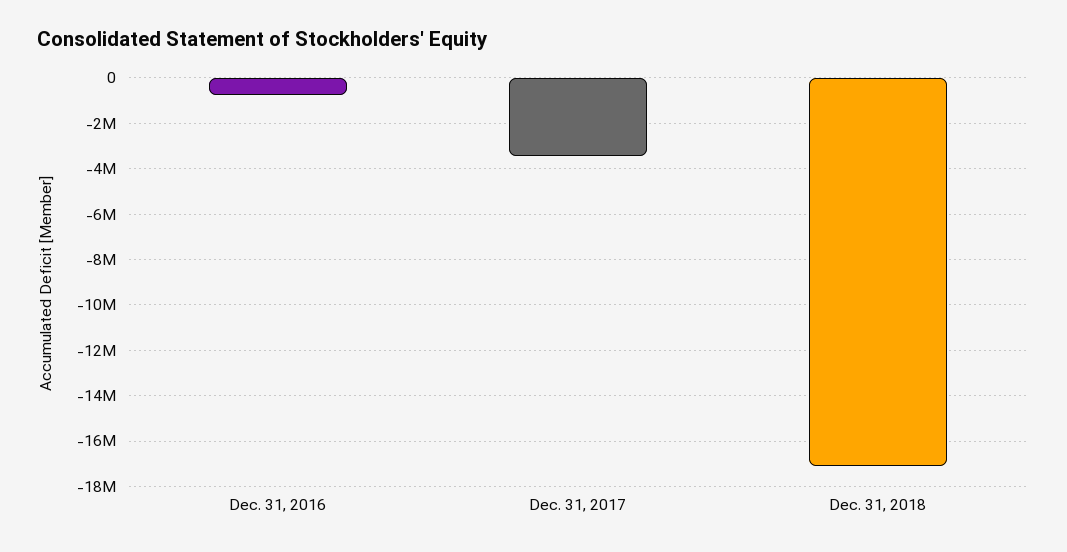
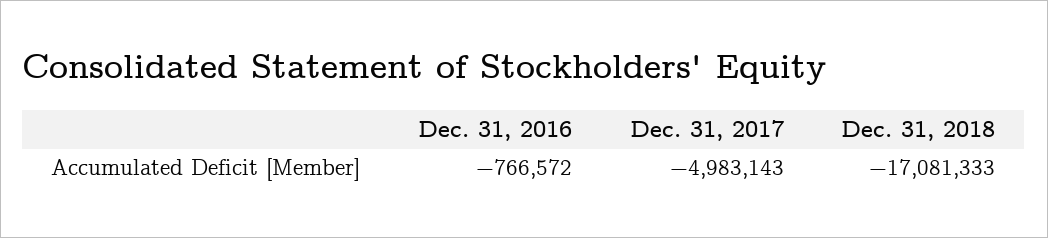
  {
    "Dec. 31, 2016": -766572,
-   "Dec. 31, 2017": -3500000,
+   "Dec. 31, 2017": -4983143,
    "Dec. 31, 2018": -17081333
  }

